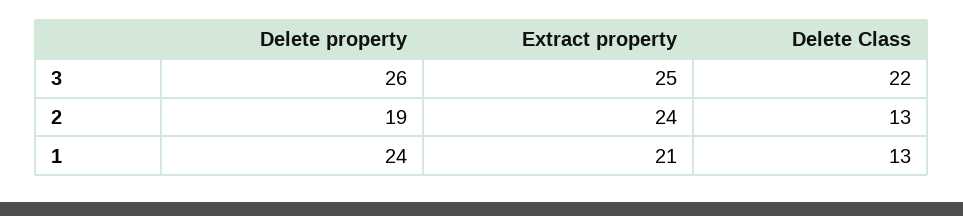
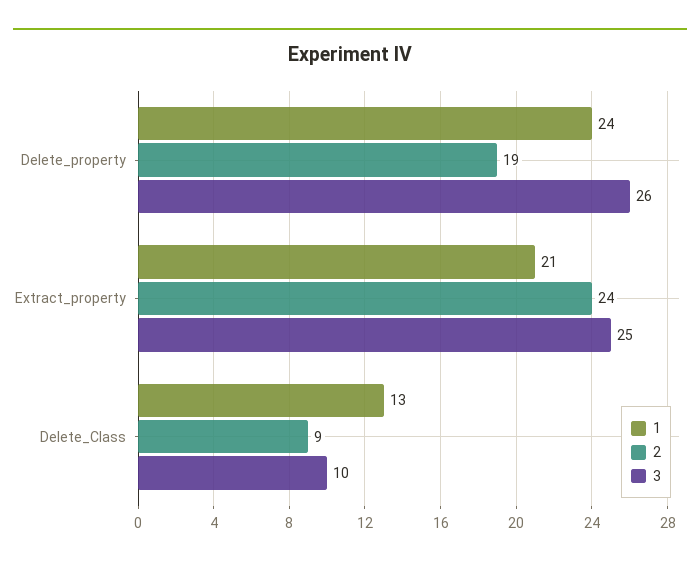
  {
    "3": {
      "Delete property": 26,
      "Extract property": 25,
-     "Delete Class": 22
+     "Delete Class": 10
    },
    "2": {
      "Delete property": 19,
      "Extract property": 24,
-     "Delete Class": 13
+     "Delete Class": 9
    },
    "1": {
      "Delete property": 24,
      "Extract property": 21,
      "Delete Class": 13
    }
  }

